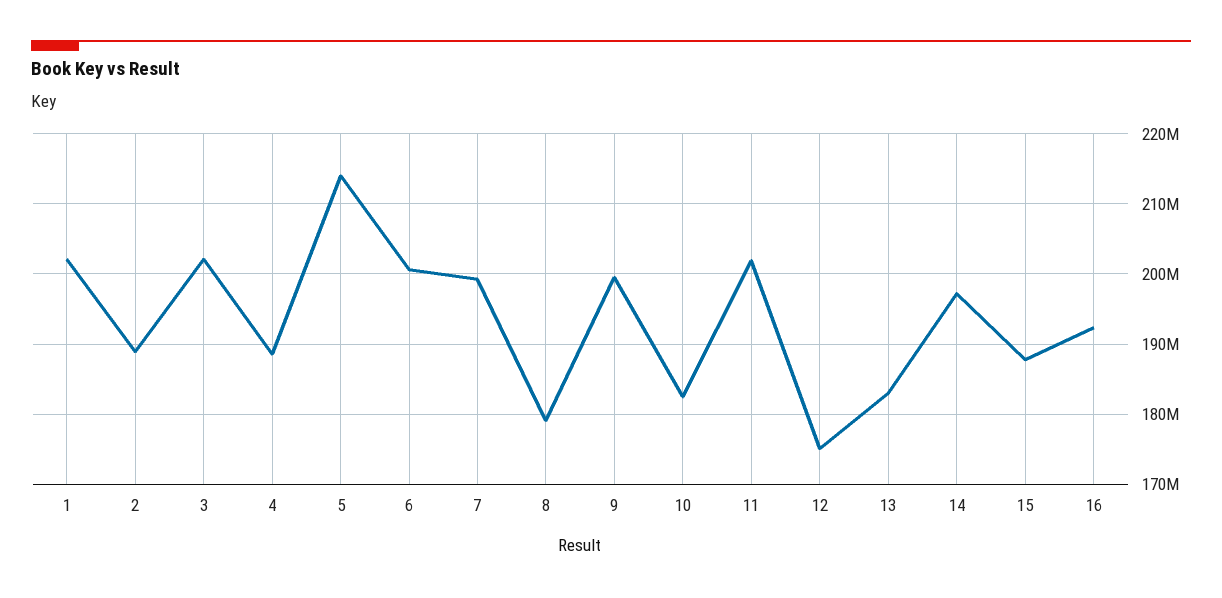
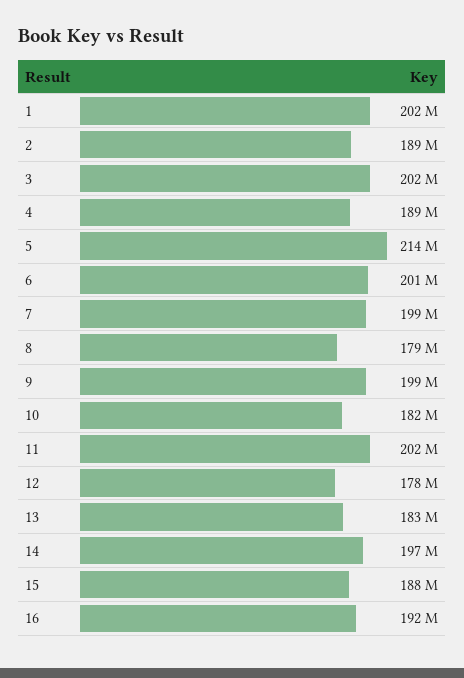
  {
    "1": 202000000,
    "2": 189000000,
    "3": 202000000,
    "4": 189000000,
    "5": 214000000,
    "6": 201000000,
    "7": 199000000,
    "8": 179000000,
    "9": 199000000,
    "10": 182000000,
    "11": 202000000,
-   "12": 175000000,
+   "12": 178000000,
    "13": 183000000,
    "14": 197000000,
    "15": 188000000,
    "16": 192000000
  }

